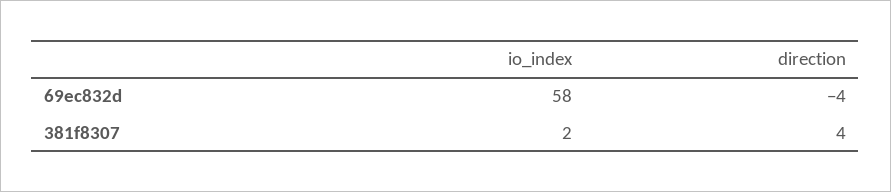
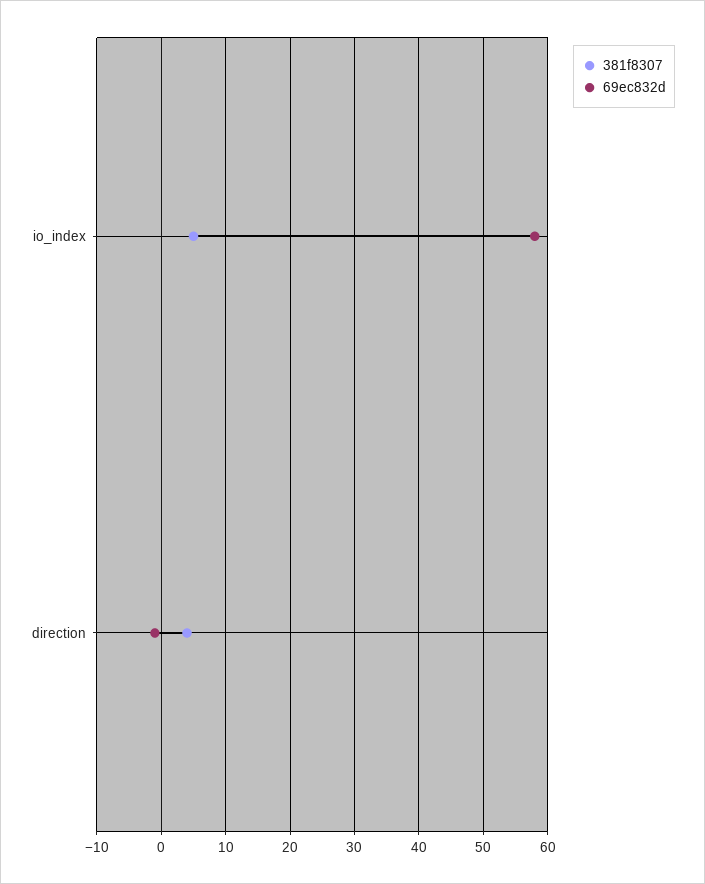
  {
    "69ec832d": {
      "io_index": 58,
-     "direction": -4
+     "direction": -1
    },
    "381f8307": {
-     "io_index": 2,
+     "io_index": 5,
      "direction": 4
    }
  }

